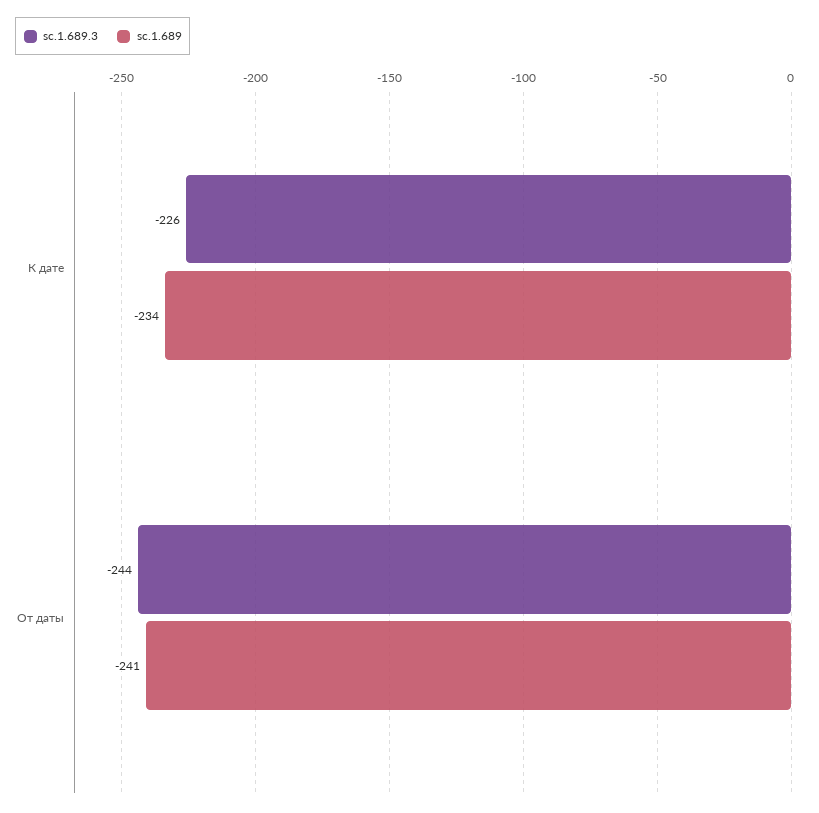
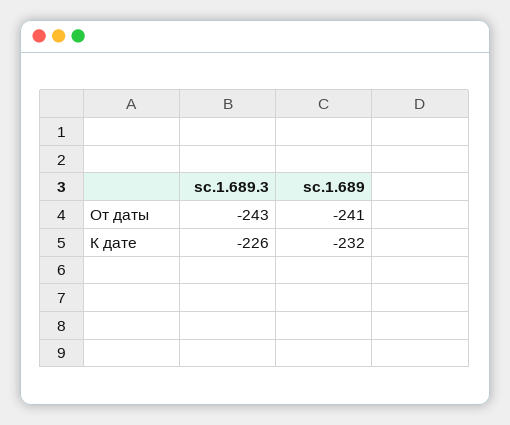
  {
    "sc.1.689.3": {
      "К дате": -226,
-     "От даты": -244
+     "От даты": -243
    },
    "sc.1.689": {
-     "К дате": -234,
+     "К дате": -232,
      "От даты": -241
    }
  }

